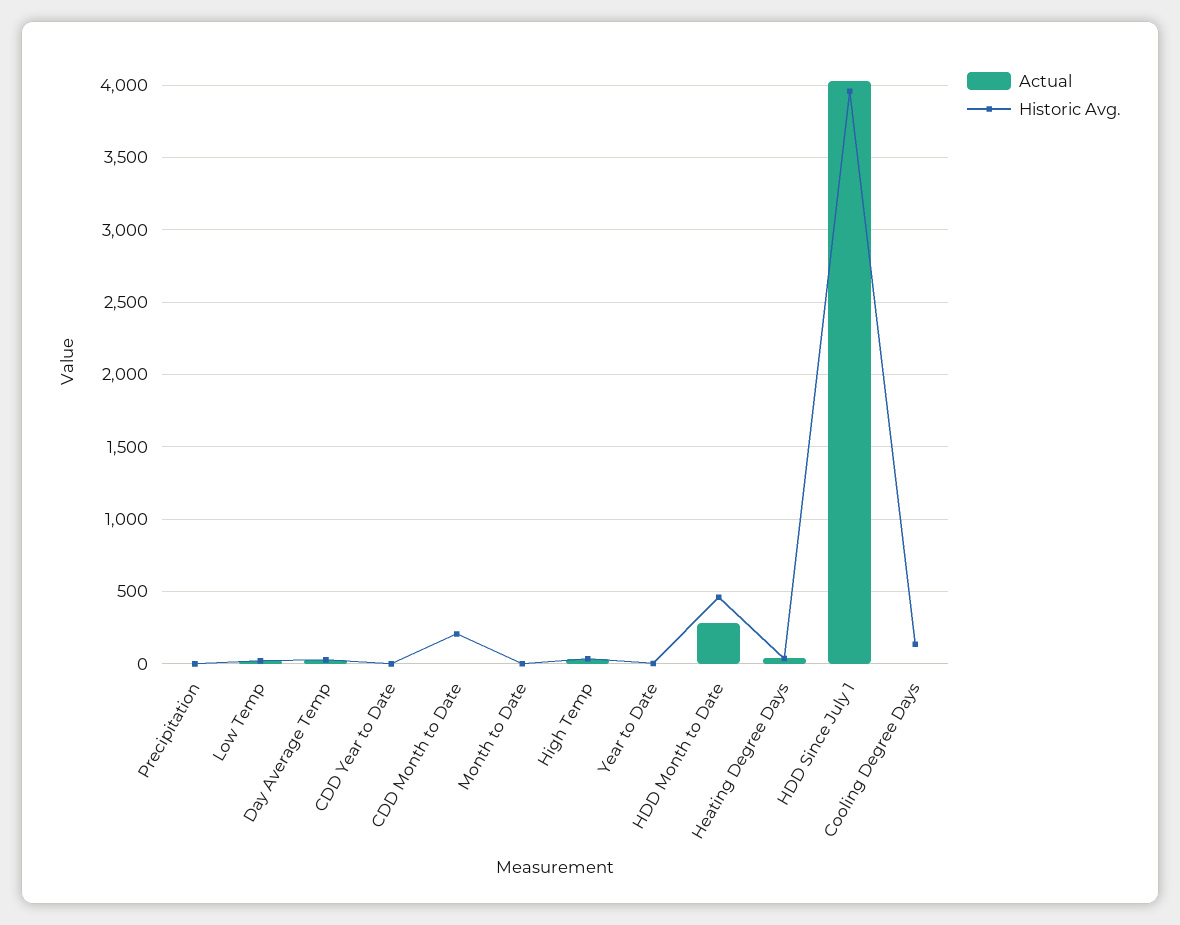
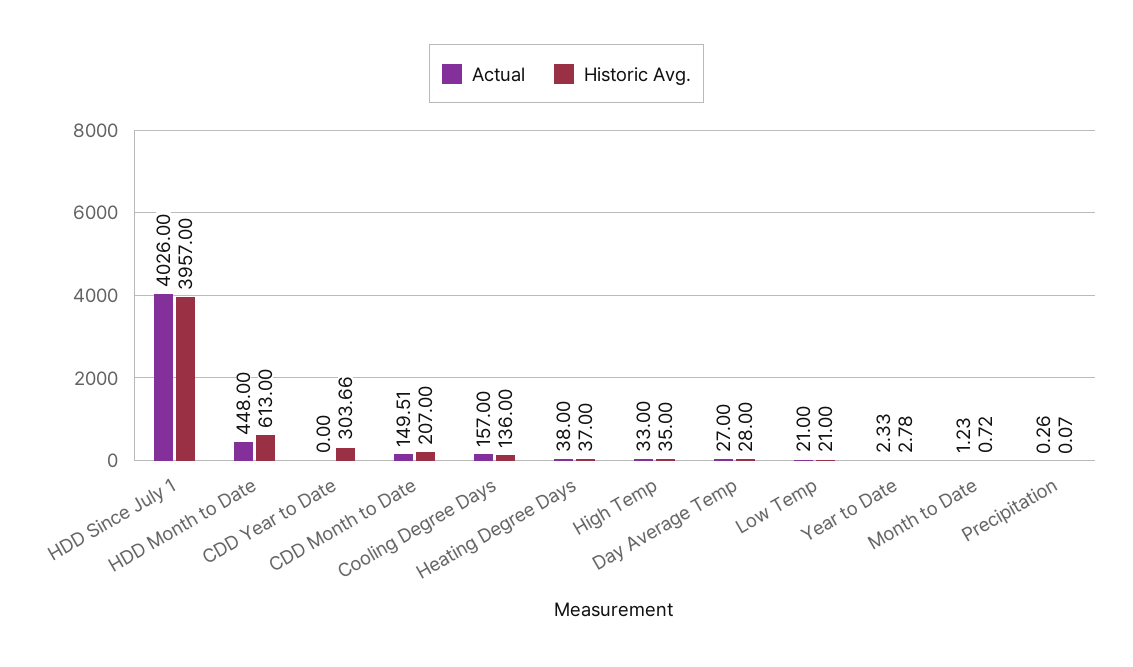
  {
    "Actual": {
      "Precipitation": 0.26,
      "Low Temp": 21,
      "Day Average Temp": 27,
      "CDD Year to Date": 0,
-     "CDD Month to Date": 0,
+     "CDD Month to Date": 149.51,
      "Month to Date": 1.23,
      "High Temp": 33,
      "Year to Date": 2.33,
-     "HDD Month to Date": 300,
+     "HDD Month to Date": 448,
      "Heating Degree Days": 38,
      "HDD Since July 1": 4026,
-     "Cooling Degree Days": 0
+     "Cooling Degree Days": 157
    },
    "Historic Avg.": {
      "Precipitation": 0.07,
      "Low Temp": 21,
      "Day Average Temp": 28,
-     "CDD Year to Date": 0,
+     "CDD Year to Date": 303.66,
      "CDD Month to Date": 207,
      "Month to Date": 0.72,
      "High Temp": 35,
      "Year to Date": 2.78,
-     "HDD Month to Date": 450,
+     "HDD Month to Date": 613,
      "Heating Degree Days": 37,
      "HDD Since July 1": 3957,
      "Cooling Degree Days": 136
    }
  }

